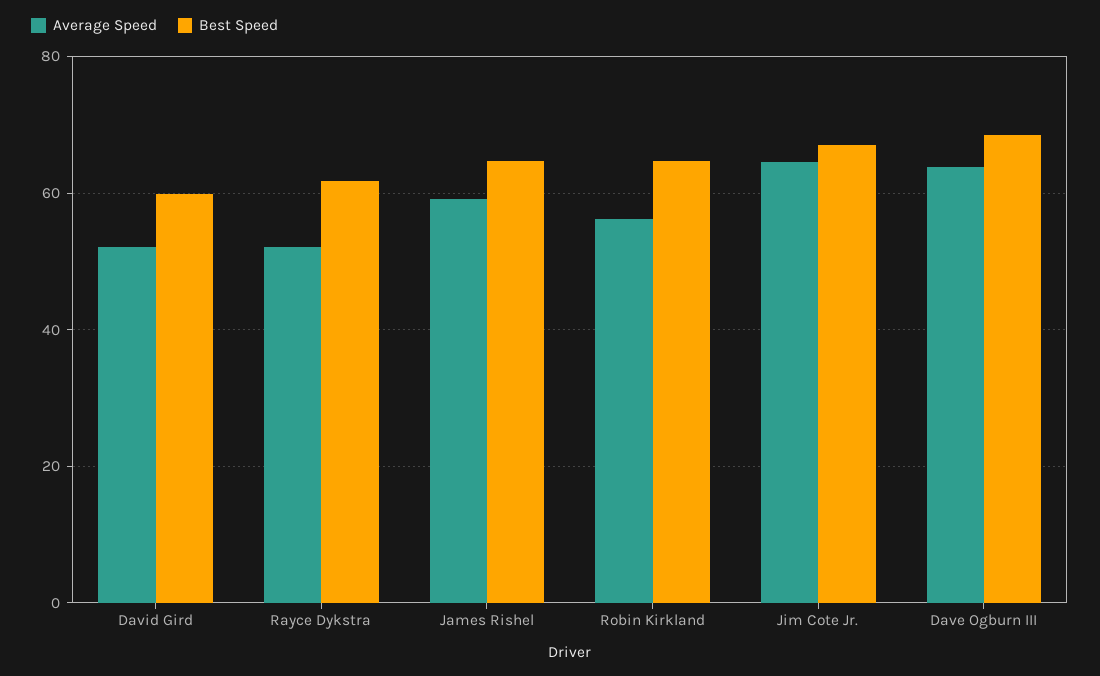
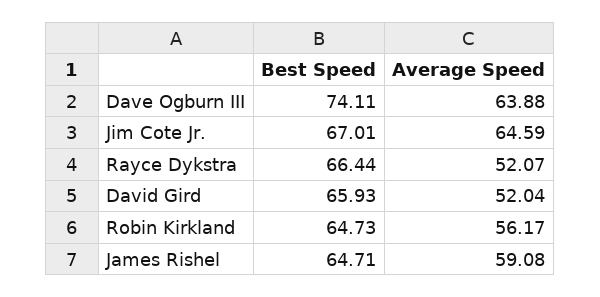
  {
    "Average Speed": {
      "David Gird": 52.04,
      "Rayce Dykstra": 52.07,
      "James Rishel": 59.08,
      "Robin Kirkland": 56.17,
      "Jim Cote Jr.": 64.59,
      "Dave Ogburn III": 63.88
    },
    "Best Speed": {
-     "David Gird": 60,
+     "David Gird": 65.93,
-     "Rayce Dykstra": 62,
+     "Rayce Dykstra": 66.44,
      "James Rishel": 64.71,
      "Robin Kirkland": 64.73,
      "Jim Cote Jr.": 67.01,
-     "Dave Ogburn III": 68
+     "Dave Ogburn III": 74.11
    }
  }

